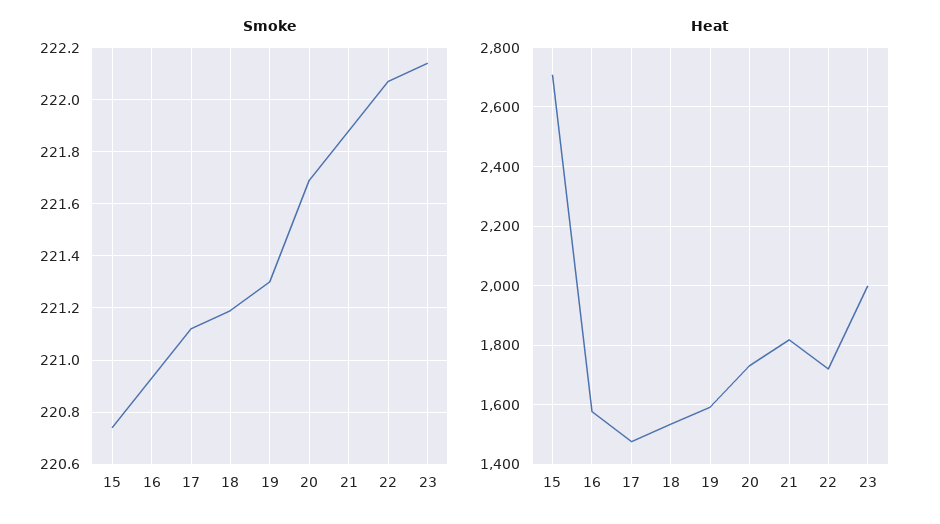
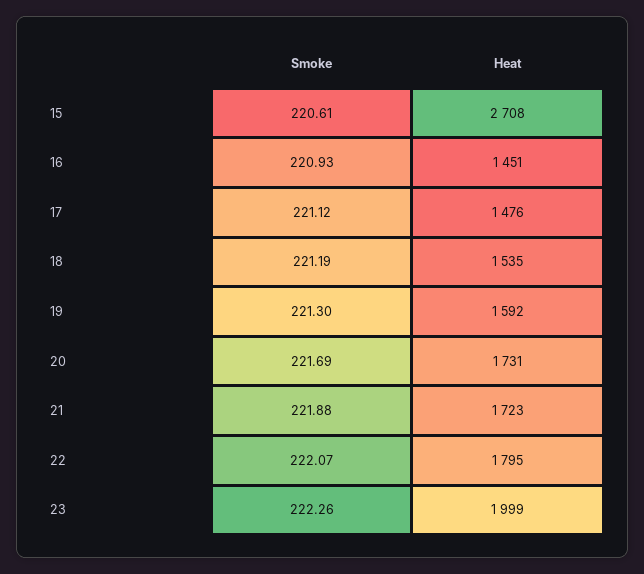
  {
    "Smoke": {
-     "15": 220.75,
+     "15": 220.61,
      "16": 220.93,
      "17": 221.12,
      "18": 221.19,
      "19": 221.3,
      "20": 221.69,
      "21": 221.88,
      "22": 222.07,
-     "23": 222.15
+     "23": 222.26
    },
    "Heat": {
      "15": 2708,
-     "16": 1575,
+     "16": 1451,
      "17": 1476,
      "18": 1535,
      "19": 1592,
      "20": 1731,
-     "21": 1825,
+     "21": 1723,
-     "22": 1725,
+     "22": 1795,
      "23": 1999
    }
  }

